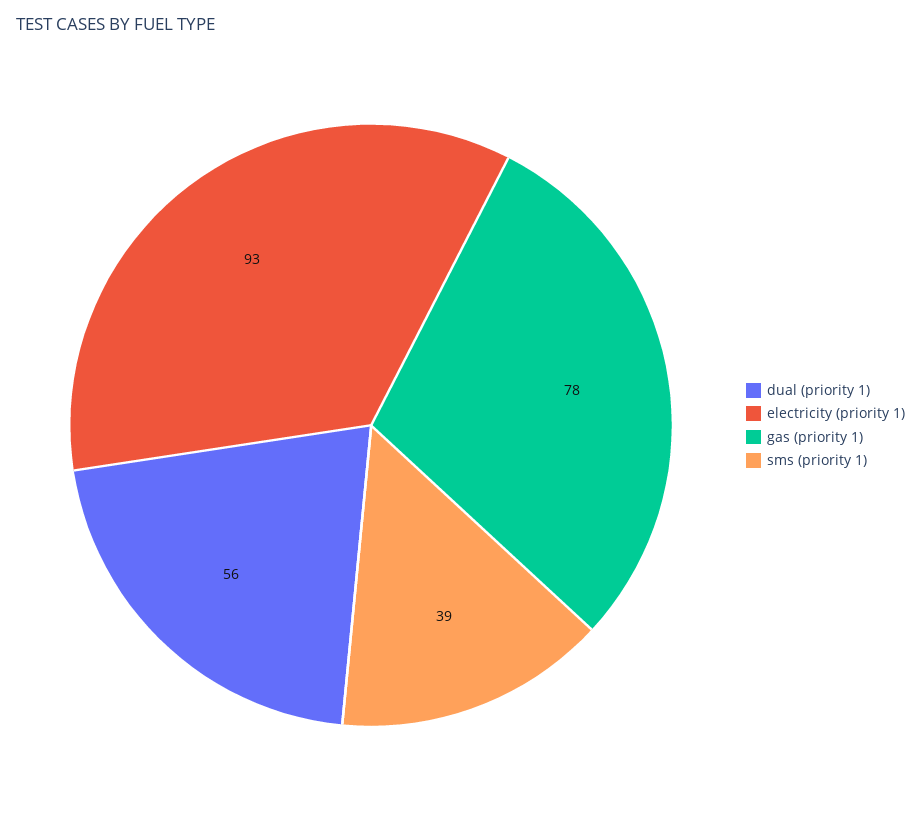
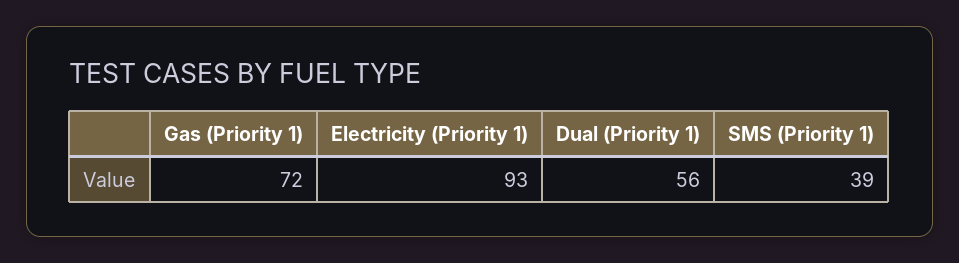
  {
    "dual (priority 1)": 56,
    "electricity (priority 1)": 93,
-   "gas (priority 1)": 78,
+   "gas (priority 1)": 72,
    "sms (priority 1)": 39
  }

